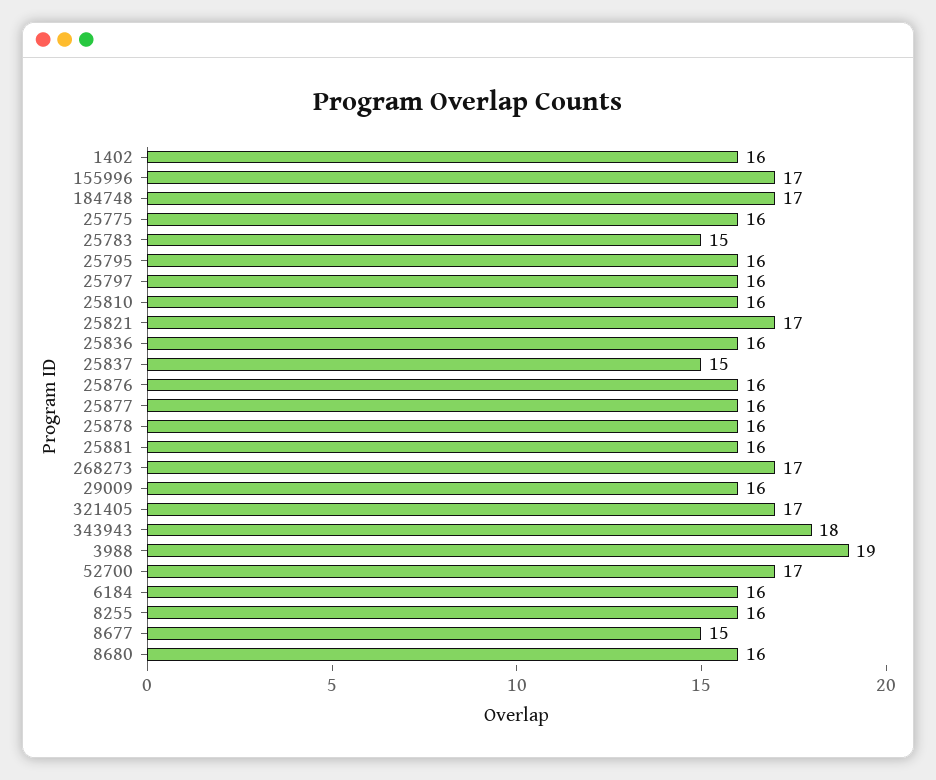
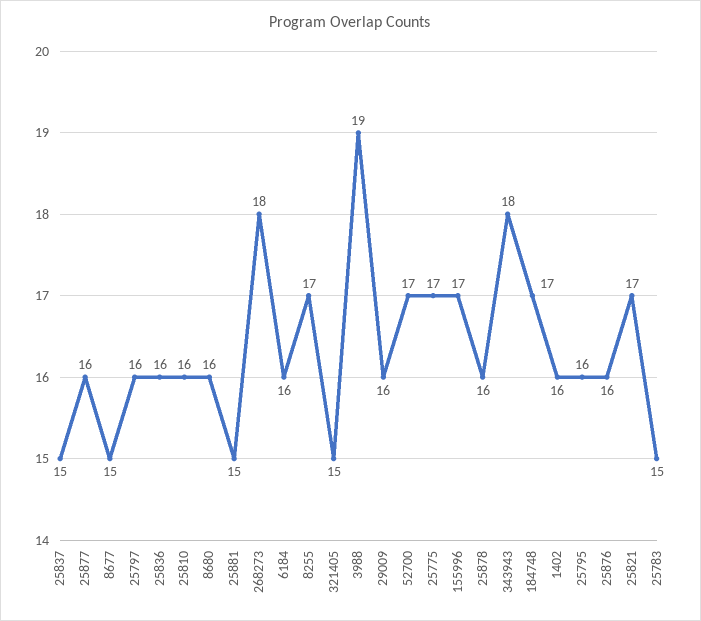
  {
    "1402": 16,
    "155996": 17,
    "184748": 17,
-   "25775": 16,
+   "25775": 17,
    "25783": 15,
    "25795": 16,
    "25797": 16,
    "25810": 16,
    "25821": 17,
    "25836": 16,
    "25837": 15,
    "25876": 16,
    "25877": 16,
    "25878": 16,
-   "25881": 16,
+   "25881": 15,
-   "268273": 17,
+   "268273": 18,
    "29009": 16,
-   "321405": 17,
+   "321405": 15,
    "343943": 18,
    "3988": 19,
    "52700": 17,
    "6184": 16,
-   "8255": 16,
+   "8255": 17,
    "8677": 15,
    "8680": 16
  }

